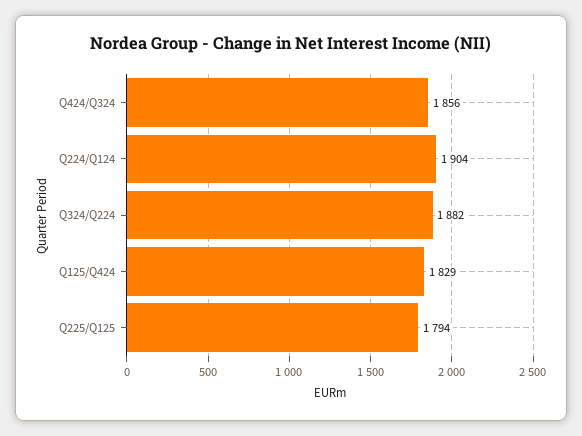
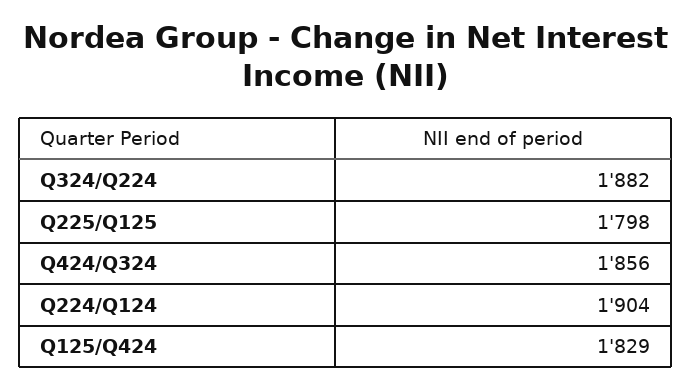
  {
    "Q424/Q324": 1856,
    "Q224/Q124": 1904,
    "Q324/Q224": 1882,
    "Q125/Q424": 1829,
-   "Q225/Q125": 1794
+   "Q225/Q125": 1798
  }

